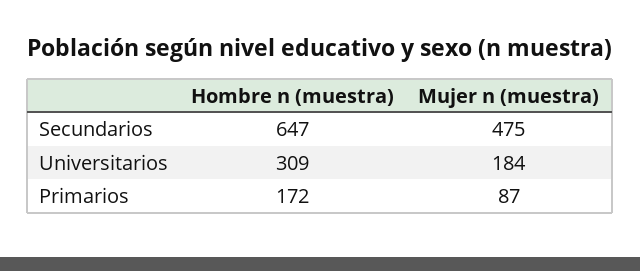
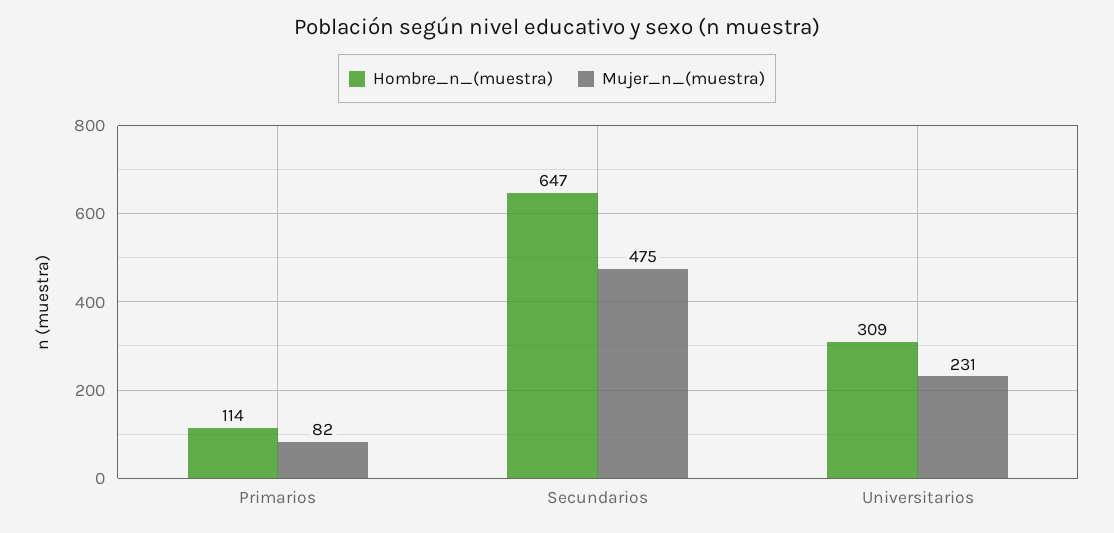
  {
    "Hombre n (muestra)": {
      "Secundarios": 647,
      "Universitarios": 309,
-     "Primarios": 172
+     "Primarios": 114
    },
    "Mujer n (muestra)": {
      "Secundarios": 475,
-     "Universitarios": 184,
+     "Universitarios": 231,
-     "Primarios": 87
+     "Primarios": 82
    }
  }

